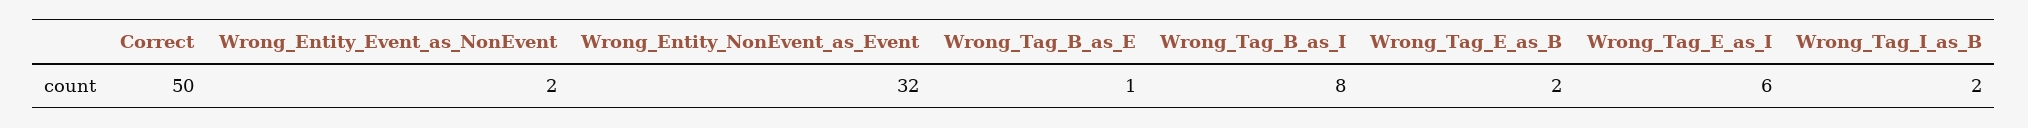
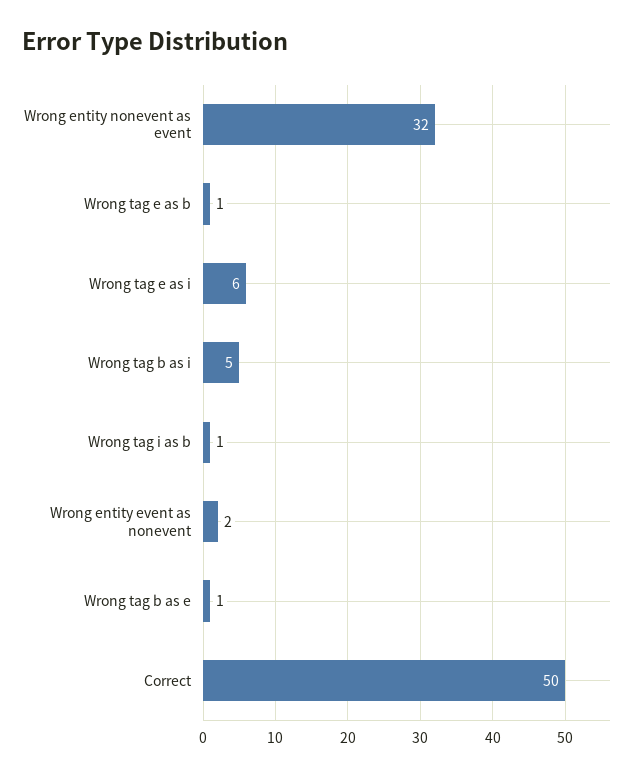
  {
    "Correct": 50,
    "Wrong_Entity_Event_as_NonEvent": 2,
    "Wrong_Entity_NonEvent_as_Event": 32,
    "Wrong_Tag_B_as_E": 1,
-   "Wrong_Tag_B_as_I": 8,
+   "Wrong_Tag_B_as_I": 5,
-   "Wrong_Tag_E_as_B": 2,
+   "Wrong_Tag_E_as_B": 1,
    "Wrong_Tag_E_as_I": 6,
-   "Wrong_Tag_I_as_B": 2
+   "Wrong_Tag_I_as_B": 1
  }

